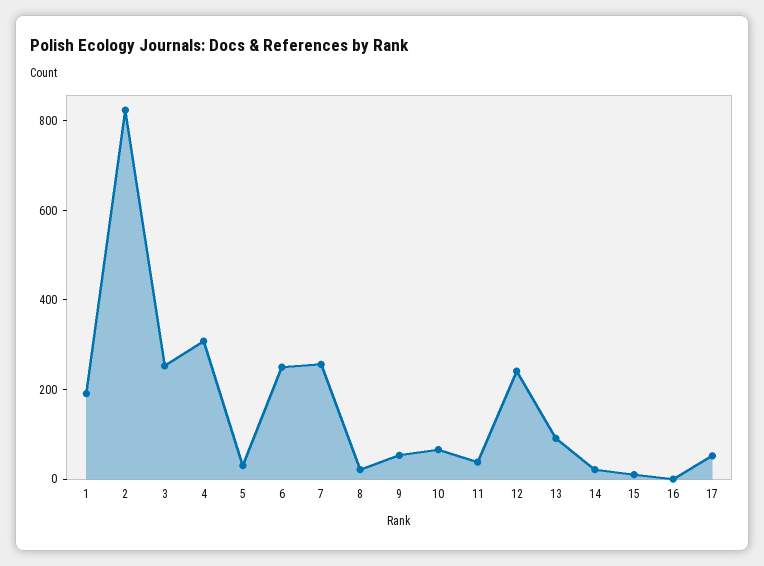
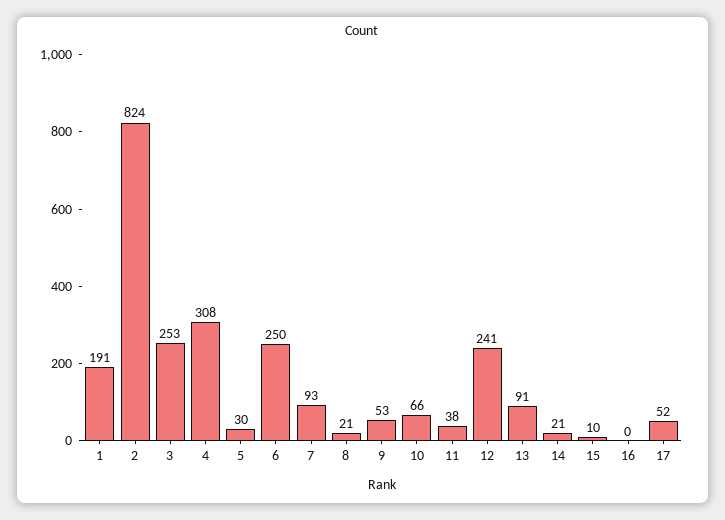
  {
    "1": 191,
    "2": 824,
    "3": 253,
    "4": 308,
    "5": 30,
    "6": 250,
-   "7": 250,
+   "7": 93,
    "8": 21,
    "9": 53,
    "10": 66,
    "11": 38,
    "12": 241,
    "13": 91,
    "14": 21,
    "15": 10,
    "16": 0,
    "17": 52
  }

